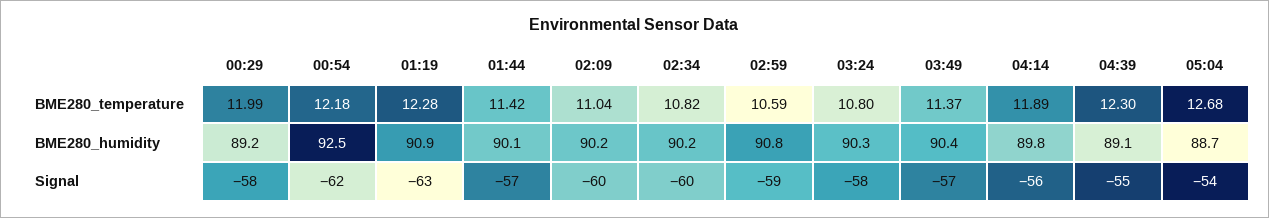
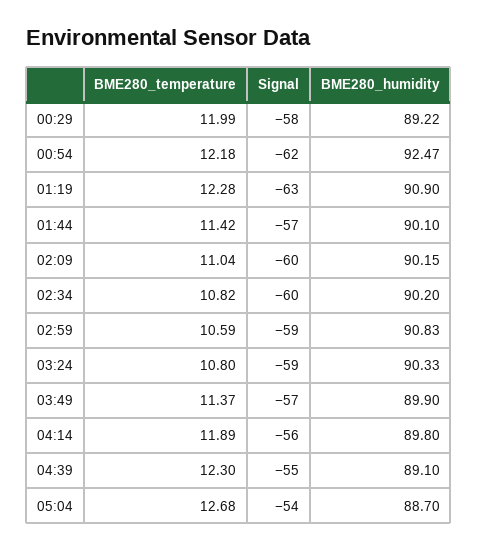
  {
    "00:29": {
      "BME280_temperature": 11.99,
      "BME280_humidity": 89.22,
      "Signal": -58
    },
    "00:54": {
      "BME280_temperature": 12.18,
      "BME280_humidity": 92.47,
      "Signal": -62
    },
    "01:19": {
      "BME280_temperature": 12.28,
      "BME280_humidity": 90.9,
      "Signal": -63
    },
    "01:44": {
      "BME280_temperature": 11.42,
      "BME280_humidity": 90.1,
      "Signal": -57
    },
    "02:09": {
      "BME280_temperature": 11.04,
      "BME280_humidity": 90.15,
      "Signal": -60
    },
    "02:34": {
      "BME280_temperature": 10.82,
      "BME280_humidity": 90.2,
      "Signal": -60
    },
    "02:59": {
      "BME280_temperature": 10.59,
      "BME280_humidity": 90.83,
      "Signal": -59
    },
    "03:24": {
      "BME280_temperature": 10.8,
      "BME280_humidity": 90.33,
-     "Signal": -58
+     "Signal": -59
    },
    "03:49": {
      "BME280_temperature": 11.37,
-     "BME280_humidity": 90.4,
+     "BME280_humidity": 89.9,
      "Signal": -57
    },
    "04:14": {
      "BME280_temperature": 11.89,
      "BME280_humidity": 89.8,
      "Signal": -56
    },
    "04:39": {
      "BME280_temperature": 12.3,
      "BME280_humidity": 89.1,
      "Signal": -55
    },
    "05:04": {
      "BME280_temperature": 12.68,
      "BME280_humidity": 88.7,
      "Signal": -54
    }
  }

